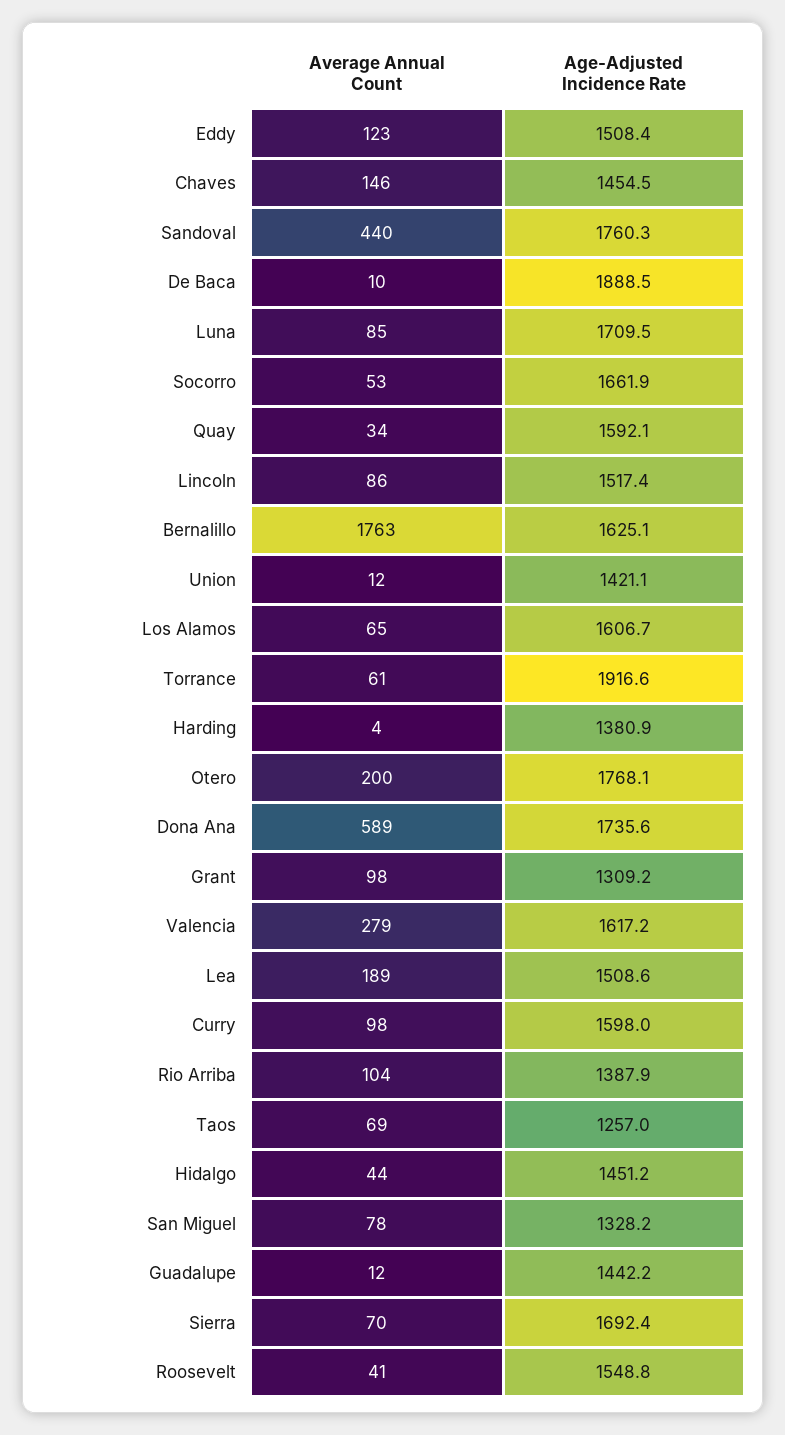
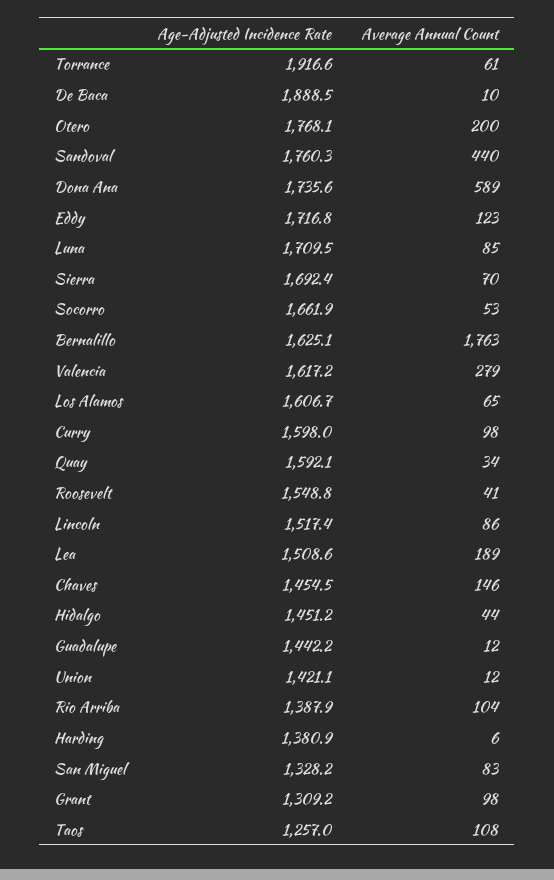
  {
    "Average Annual Count": {
      "Eddy": 123,
      "Chaves": 146,
      "Sandoval": 440,
      "De Baca": 10,
      "Luna": 85,
      "Socorro": 53,
      "Quay": 34,
      "Lincoln": 86,
      "Bernalillo": 1763,
      "Union": 12,
      "Los Alamos": 65,
      "Torrance": 61,
-     "Harding": 4,
+     "Harding": 6,
      "Otero": 200,
      "Dona Ana": 589,
      "Grant": 98,
      "Valencia": 279,
      "Lea": 189,
      "Curry": 98,
      "Rio Arriba": 104,
-     "Taos": 69,
+     "Taos": 108,
      "Hidalgo": 44,
-     "San Miguel": 78,
+     "San Miguel": 83,
      "Guadalupe": 12,
      "Sierra": 70,
      "Roosevelt": 41
    },
    "Age-Adjusted Incidence Rate": {
-     "Eddy": 1508.4,
+     "Eddy": 1716.8,
      "Chaves": 1454.5,
      "Sandoval": 1760.3,
      "De Baca": 1888.5,
      "Luna": 1709.5,
      "Socorro": 1661.9,
      "Quay": 1592.1,
      "Lincoln": 1517.4,
      "Bernalillo": 1625.1,
      "Union": 1421.1,
      "Los Alamos": 1606.7,
      "Torrance": 1916.6,
      "Harding": 1380.9,
      "Otero": 1768.1,
      "Dona Ana": 1735.6,
      "Grant": 1309.2,
      "Valencia": 1617.2,
      "Lea": 1508.6,
      "Curry": 1598,
      "Rio Arriba": 1387.9,
      "Taos": 1257,
      "Hidalgo": 1451.2,
      "San Miguel": 1328.2,
      "Guadalupe": 1442.2,
      "Sierra": 1692.4,
      "Roosevelt": 1548.8
    }
  }

